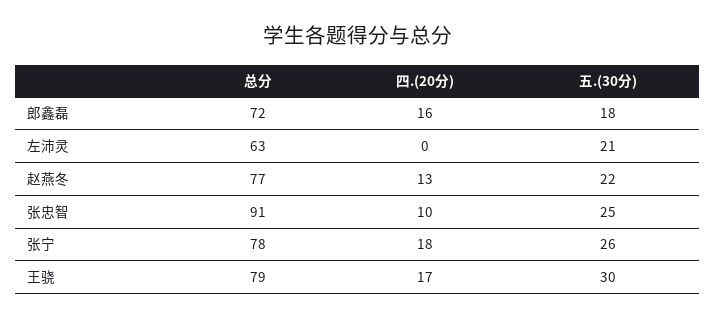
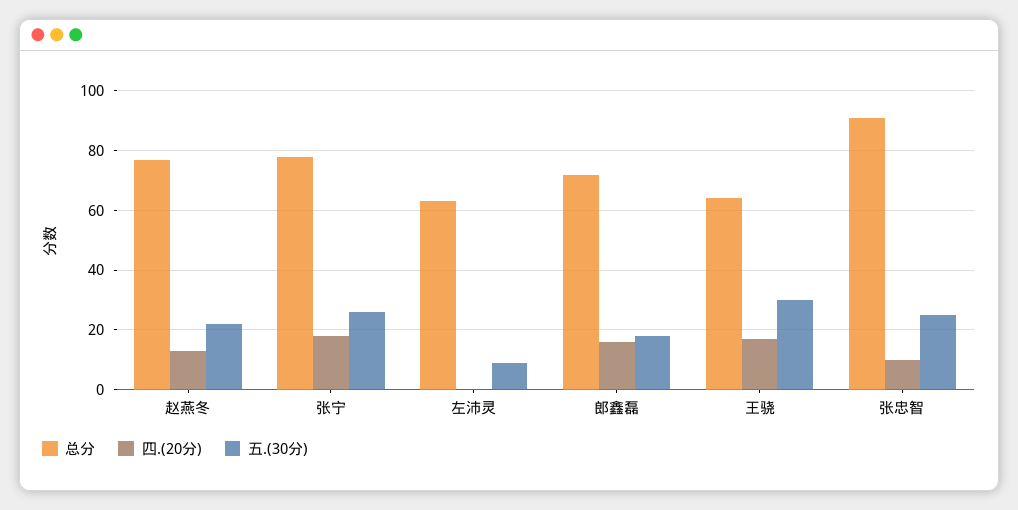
  {
    "总分": {
      "郎鑫磊": 72,
      "左沛灵": 63,
      "赵燕冬": 77,
      "张忠智": 91,
      "张宁": 78,
-     "王骁": 79
+     "王骁": 65
    },
    "四.(20分)": {
      "郎鑫磊": 16,
      "左沛灵": 0,
      "赵燕冬": 13,
      "张忠智": 10,
      "张宁": 18,
      "王骁": 17
    },
    "五.(30分)": {
      "郎鑫磊": 18,
-     "左沛灵": 21,
+     "左沛灵": 10,
      "赵燕冬": 22,
      "张忠智": 25,
      "张宁": 26,
      "王骁": 30
    }
  }

